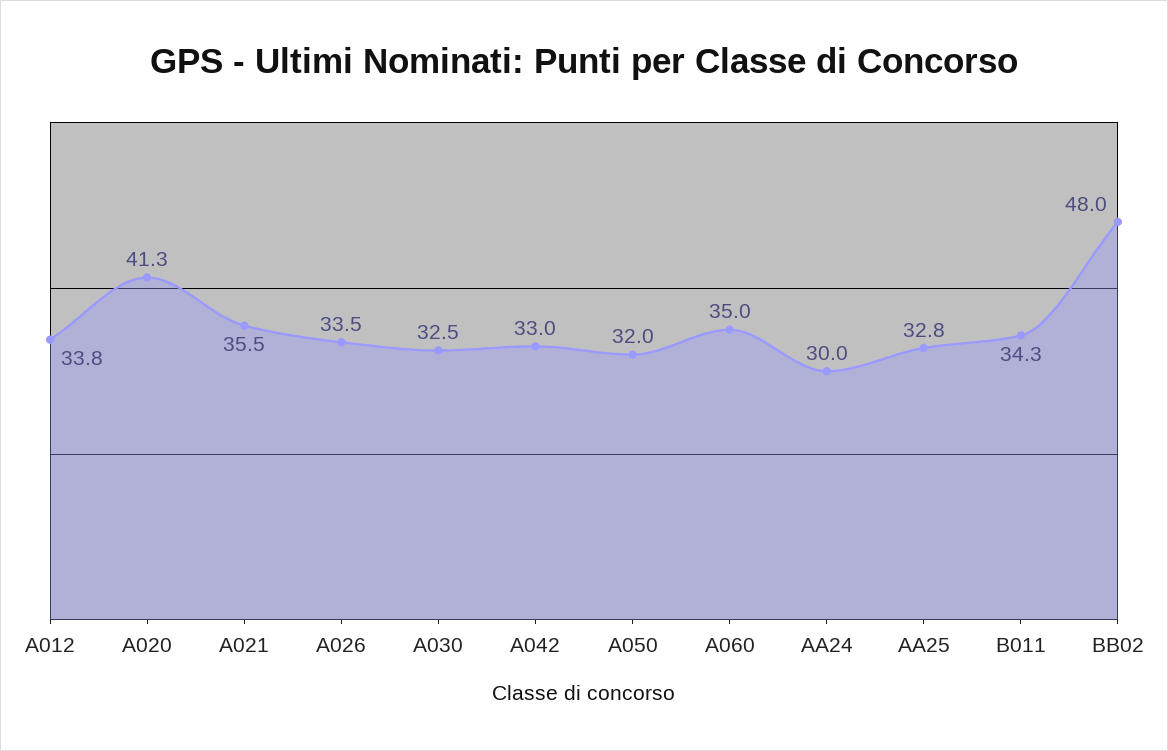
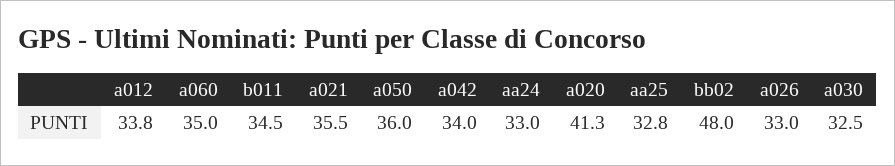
  {
    "A012": 33.8,
    "A020": 41.3,
    "A021": 35.5,
-   "A026": 33.5,
+   "A026": 33,
    "A030": 32.5,
-   "A042": 33,
+   "A042": 34,
-   "A050": 32,
+   "A050": 36,
    "A060": 35,
-   "AA24": 30,
+   "AA24": 33,
    "AA25": 32.8,
-   "B011": 34.3,
+   "B011": 34.5,
    "BB02": 48
  }

